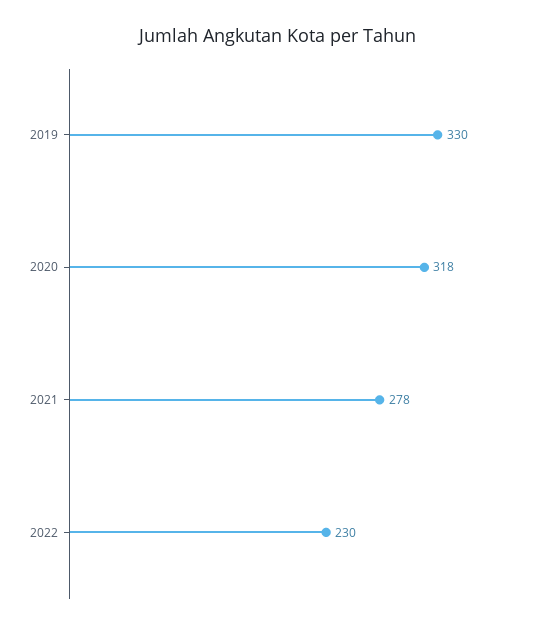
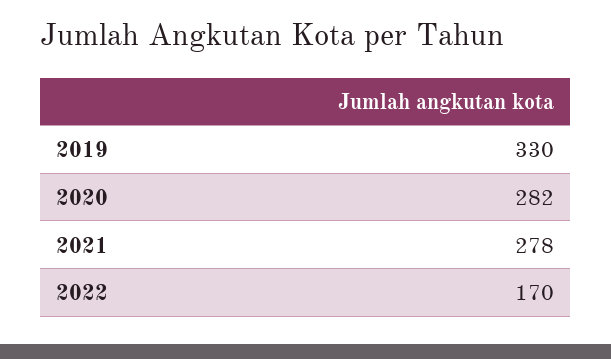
  {
    "2019": 330,
-   "2020": 318,
+   "2020": 282,
    "2021": 278,
-   "2022": 230
+   "2022": 170
  }

